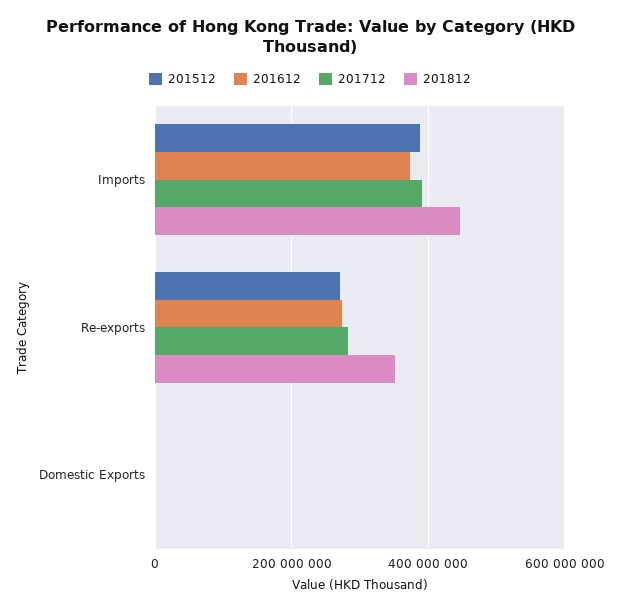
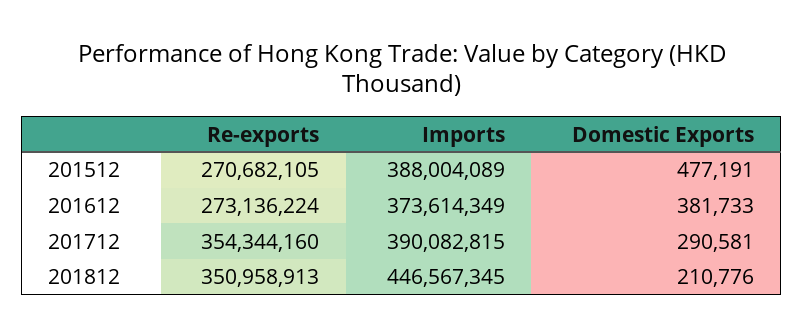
  {
    "201512": {
      "Imports": 388004089,
      "Re-exports": 270682105,
      "Domestic Exports": 477191
    },
    "201612": {
      "Imports": 373614349,
      "Re-exports": 273136224,
      "Domestic Exports": 381733
    },
    "201712": {
      "Imports": 390082815,
-     "Re-exports": 280000000,
+     "Re-exports": 354344160,
      "Domestic Exports": 290581
    },
    "201812": {
      "Imports": 446567345,
      "Re-exports": 350958913,
      "Domestic Exports": 210776
    }
  }

